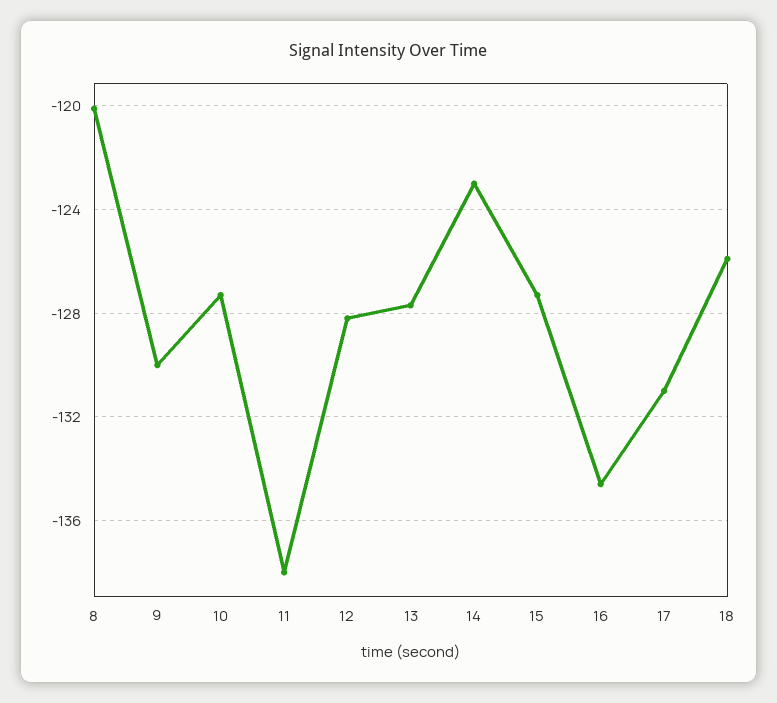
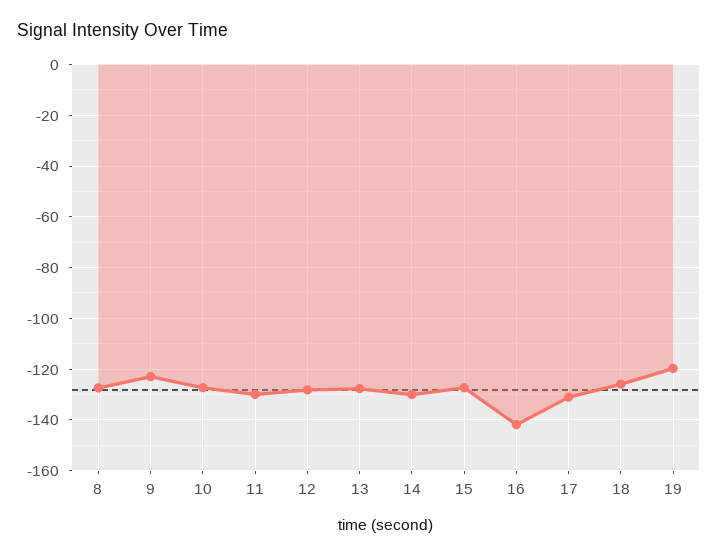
  {
-   "8": -120,
+   "8": -127.5,
-   "9": -130,
+   "9": -122.5,
    "10": -127.5,
-   "11": -138,
+   "11": -130,
    "12": -128,
    "13": -127.5,
-   "14": -123,
+   "14": -130,
    "15": -127.5,
-   "16": -134.5,
+   "16": -142.5,
    "17": -131,
-   "18": -126
+   "18": -126,
+   "19": -120
  }

